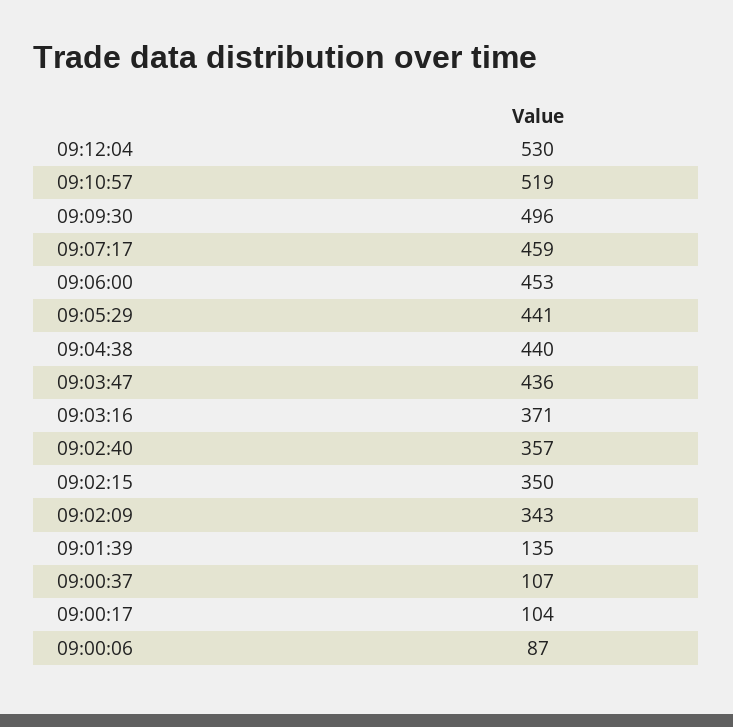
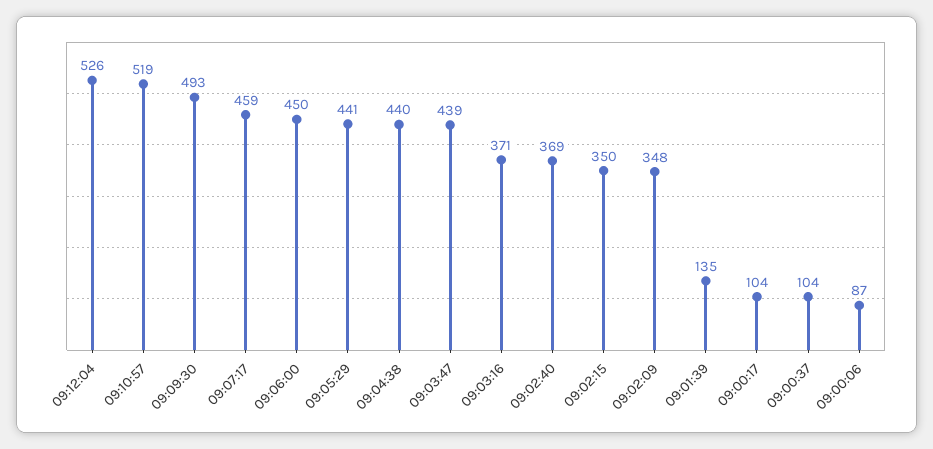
  {
-   "09:12:04": 530,
+   "09:12:04": 526,
    "09:10:57": 519,
-   "09:09:30": 496,
+   "09:09:30": 493,
    "09:07:17": 459,
-   "09:06:00": 453,
+   "09:06:00": 450,
    "09:05:29": 441,
    "09:04:38": 440,
-   "09:03:47": 436,
+   "09:03:47": 439,
    "09:03:16": 371,
-   "09:02:40": 357,
+   "09:02:40": 369,
    "09:02:15": 350,
-   "09:02:09": 343,
+   "09:02:09": 348,
    "09:01:39": 135,
-   "09:00:37": 107,
+   "09:00:37": 104,
    "09:00:17": 104,
    "09:00:06": 87
  }

